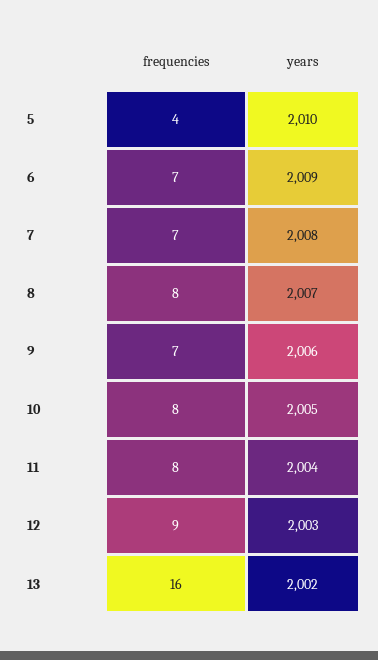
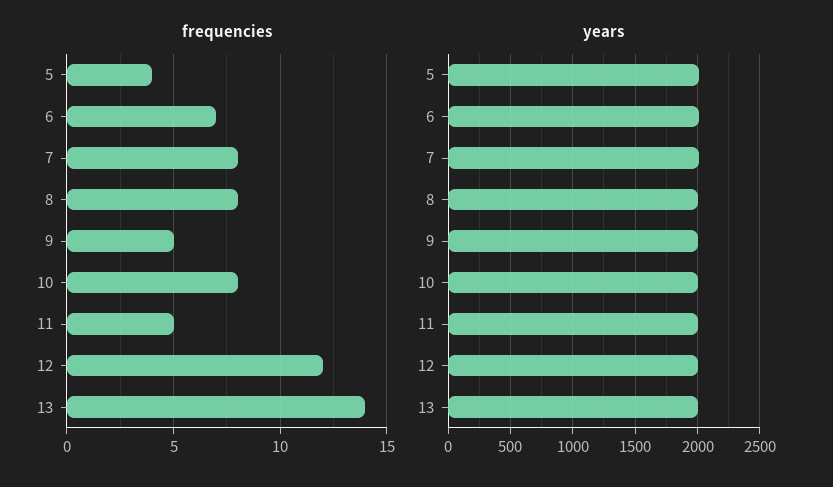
  {
    "frequencies": {
      "5": 4,
      "6": 7,
-     "7": 7,
+     "7": 8,
      "8": 8,
-     "9": 7,
+     "9": 5,
      "10": 8,
-     "11": 8,
+     "11": 5,
-     "12": 9,
+     "12": 12,
-     "13": 16
+     "13": 14
    },
    "years": {
      "5": 2010,
      "6": 2009,
      "7": 2008,
      "8": 2007,
      "9": 2006,
      "10": 2005,
      "11": 2004,
      "12": 2003,
      "13": 2002
    }
  }

